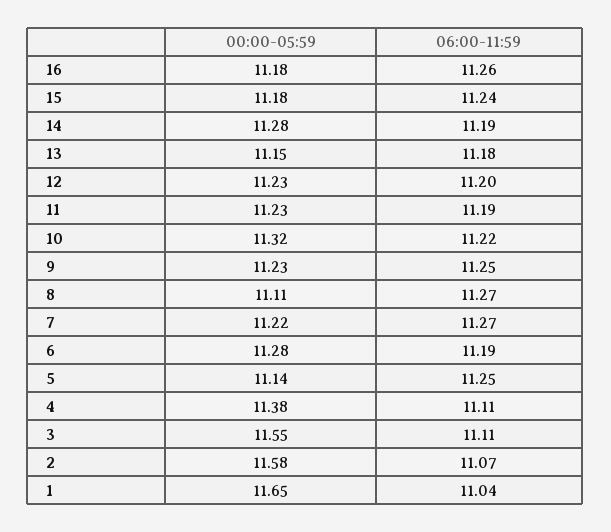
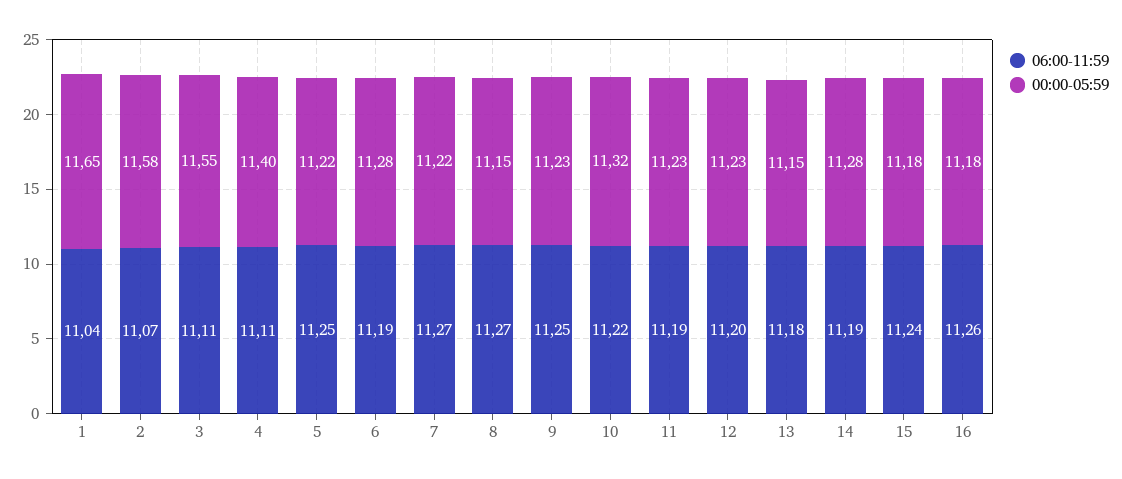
  {
    "00:00-05:59": {
      "16": 11.18,
      "15": 11.18,
      "14": 11.28,
      "13": 11.15,
      "12": 11.23,
      "11": 11.23,
      "10": 11.32,
      "9": 11.23,
-     "8": 11.11,
+     "8": 11.15,
      "7": 11.22,
      "6": 11.28,
-     "5": 11.14,
+     "5": 11.22,
-     "4": 11.38,
+     "4": 11.4,
      "3": 11.55,
      "2": 11.58,
      "1": 11.65
    },
    "06:00-11:59": {
      "16": 11.26,
      "15": 11.24,
      "14": 11.19,
      "13": 11.18,
      "12": 11.2,
      "11": 11.19,
      "10": 11.22,
      "9": 11.25,
      "8": 11.27,
      "7": 11.27,
      "6": 11.19,
      "5": 11.25,
      "4": 11.11,
      "3": 11.11,
      "2": 11.07,
      "1": 11.04
    }
  }

